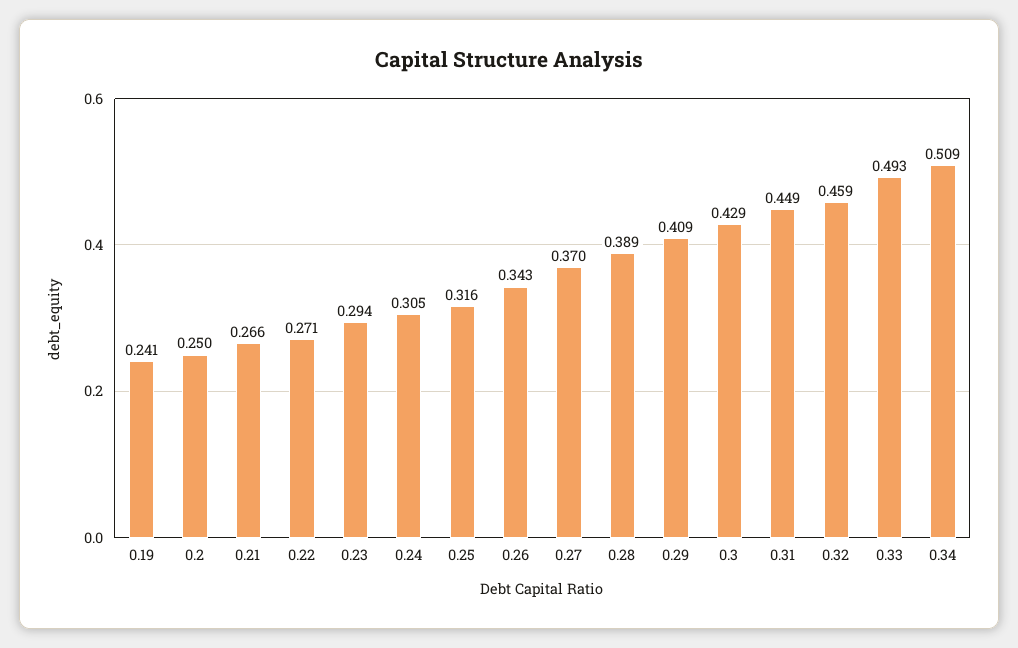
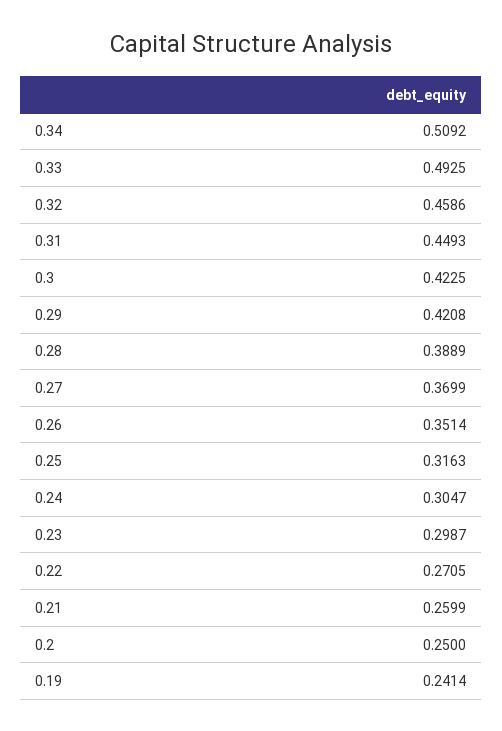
  {
    "0.19": 0.2414,
    "0.2": 0.25,
-   "0.21": 0.266,
+   "0.21": 0.2599,
    "0.22": 0.2705,
-   "0.23": 0.294,
+   "0.23": 0.2987,
    "0.24": 0.3047,
    "0.25": 0.3163,
-   "0.26": 0.343,
+   "0.26": 0.3514,
    "0.27": 0.3699,
    "0.28": 0.3889,
-   "0.29": 0.409,
+   "0.29": 0.4208,
-   "0.3": 0.429,
+   "0.3": 0.4225,
    "0.31": 0.4493,
    "0.32": 0.4586,
    "0.33": 0.4925,
    "0.34": 0.5092
  }

